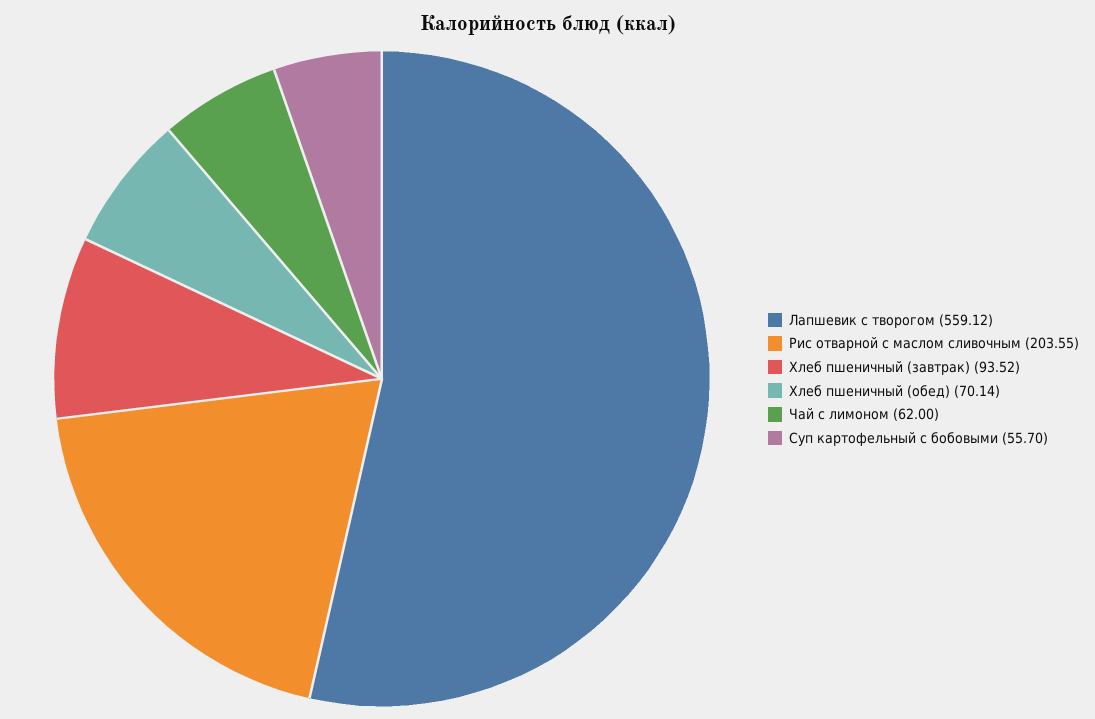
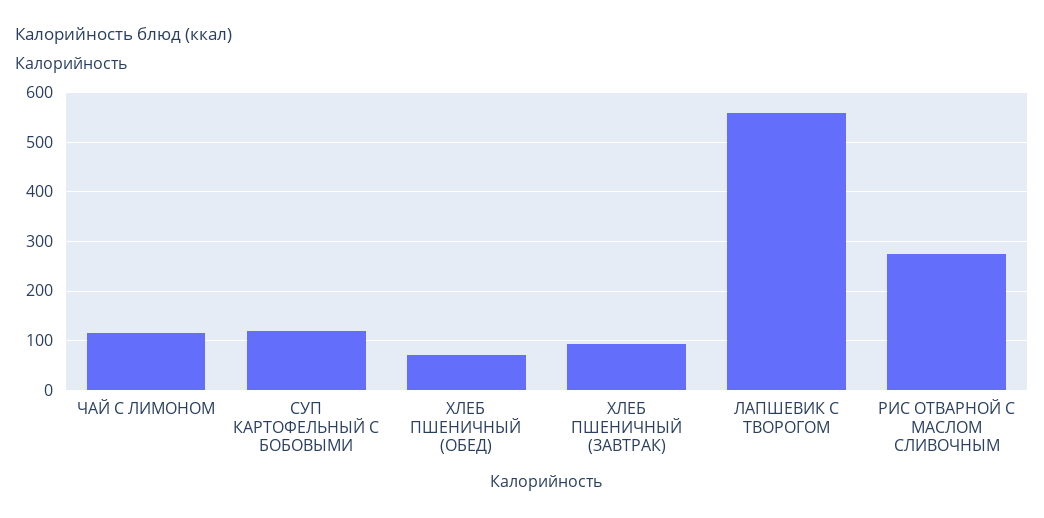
  {
    "Лапшевик с творогом": 559.12,
-   "Рис отварной с маслом сливочным": 203.55,
+   "Рис отварной с маслом сливочным": 280,
    "Хлеб пшеничный (завтрак)": 93.52,
    "Хлеб пшеничный (обед)": 70.14,
-   "Чай с лимоном": 62,
+   "Чай с лимоном": 120,
-   "Суп картофельный с бобовыми": 55.7
+   "Суп картофельный с бобовыми": 120
  }

